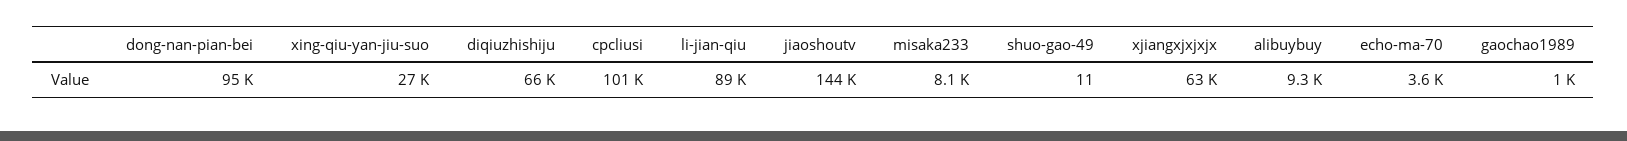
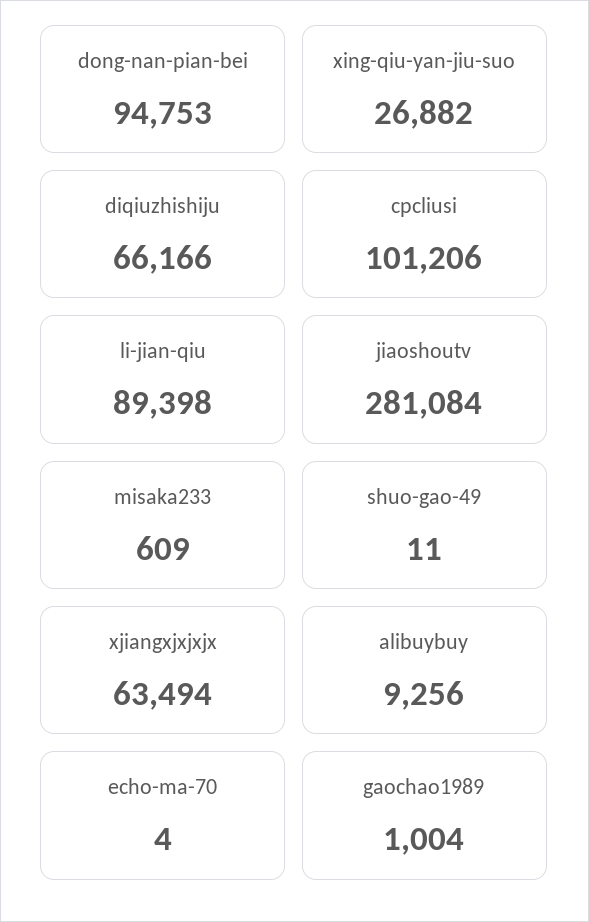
  {
    "dong-nan-pian-bei": 94753,
    "xing-qiu-yan-jiu-suo": 26882,
    "diqiuzhishiju": 66166,
    "cpcliusi": 101206,
    "li-jian-qiu": 89398,
-   "jiaoshoutv": 144000,
+   "jiaoshoutv": 281084,
-   "misaka233": 8100,
+   "misaka233": 609,
    "shuo-gao-49": 11,
    "xjiangxjxjxjx": 63494,
    "alibuybuy": 9256,
-   "echo-ma-70": 3600,
+   "echo-ma-70": 4,
    "gaochao1989": 1004
  }

